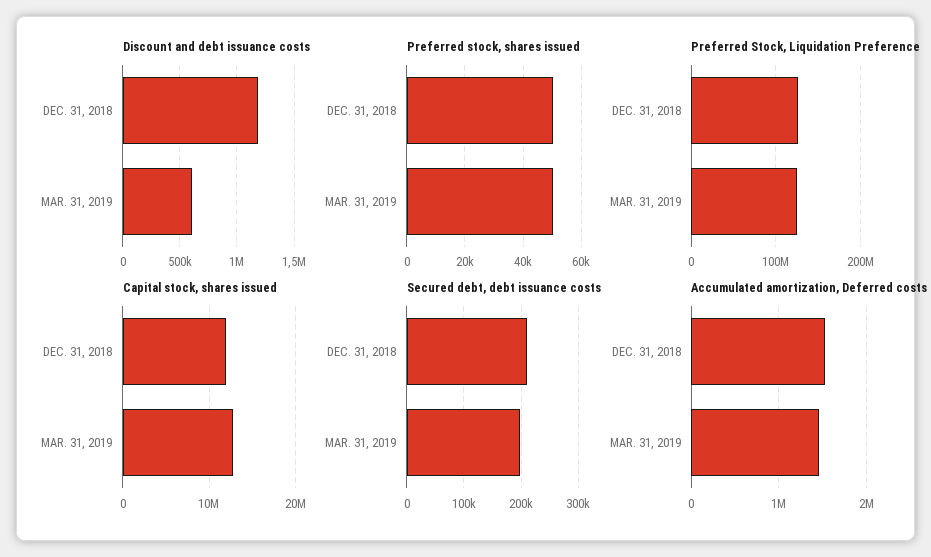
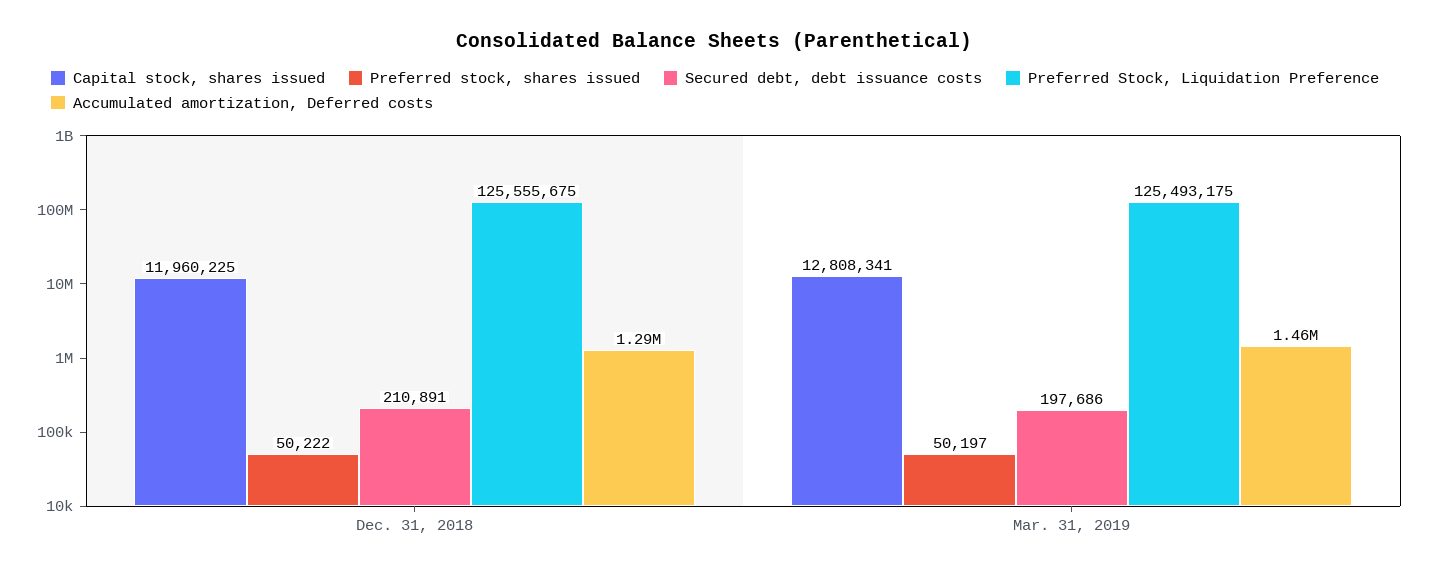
  {
-   "Discount and debt issuance costs": {
-     "DEC. 31, 2018": 1200000,
-     "MAR. 31, 2019": 600000
-   },
    "Preferred stock, shares issued": {
      "DEC. 31, 2018": 50222,
      "MAR. 31, 2019": 50197
    },
    "Preferred Stock, Liquidation Preference": {
      "DEC. 31, 2018": 125555675,
      "MAR. 31, 2019": 125493175
    },
    "Capital stock, shares issued": {
      "DEC. 31, 2018": 11960225,
      "MAR. 31, 2019": 12808341
    },
    "Secured debt, debt issuance costs": {
      "DEC. 31, 2018": 210891,
      "MAR. 31, 2019": 197686
    },
    "Accumulated amortization, Deferred costs": {
-     "DEC. 31, 2018": 1500000,
+     "DEC. 31, 2018": 1290000,
      "MAR. 31, 2019": 1460000
    }
  }

